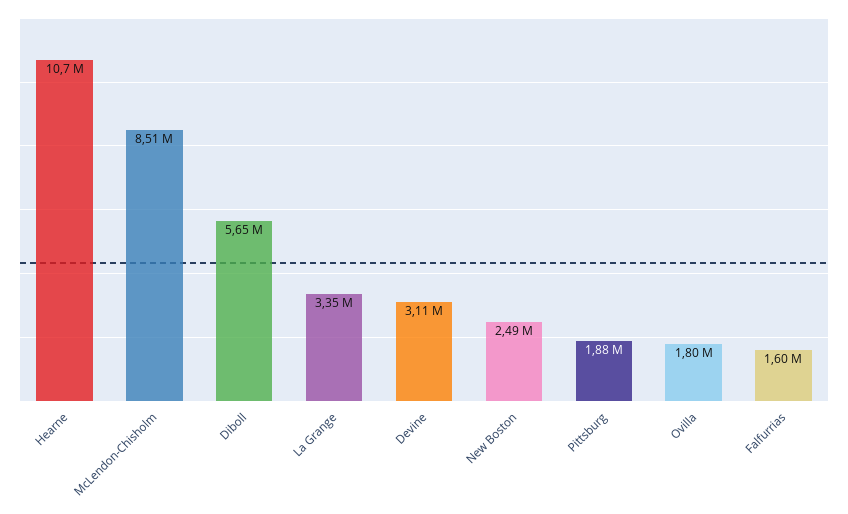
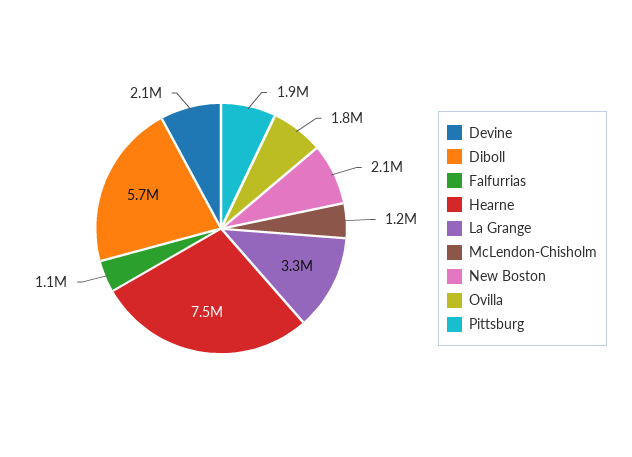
  {
-   "Hearne": 10700000,
+   "Hearne": 7500000,
-   "McLendon-Chisholm": 8510000,
+   "McLendon-Chisholm": 1200000,
    "Diboll": 5650000,
    "La Grange": 3350000,
-   "Devine": 3110000,
+   "Devine": 2100000,
-   "New Boston": 2490000,
+   "New Boston": 2100000,
    "Pittsburg": 1880000,
    "Ovilla": 1800000,
-   "Falfurrias": 1600000
+   "Falfurrias": 1100000
  }

